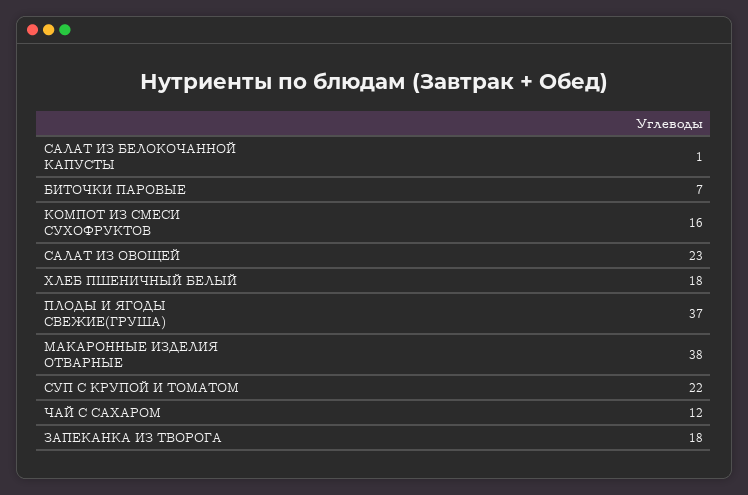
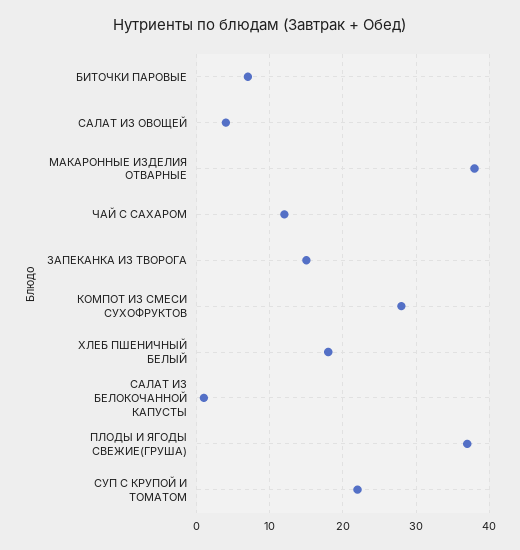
  {
    "САЛАТ ИЗ БЕЛОКОЧАННОЙ КАПУСТЫ": 1,
    "БИТОЧКИ ПАРОВЫЕ": 7,
-   "КОМПОТ ИЗ СМЕСИ СУХОФРУКТОВ": 16,
+   "КОМПОТ ИЗ СМЕСИ СУХОФРУКТОВ": 28,
-   "САЛАТ ИЗ ОВОЩЕЙ": 23,
+   "САЛАТ ИЗ ОВОЩЕЙ": 4,
    "ХЛЕБ ПШЕНИЧНЫЙ БЕЛЫЙ": 18,
    "ПЛОДЫ И ЯГОДЫ СВЕЖИЕ(ГРУША)": 37,
    "МАКАРОННЫЕ ИЗДЕЛИЯ ОТВАРНЫЕ": 38,
    "СУП С КРУПОЙ И ТОМАТОМ": 22,
    "ЧАЙ С САХАРОМ": 12,
-   "ЗАПЕКАНКА ИЗ ТВОРОГА": 18
+   "ЗАПЕКАНКА ИЗ ТВОРОГА": 15
  }

